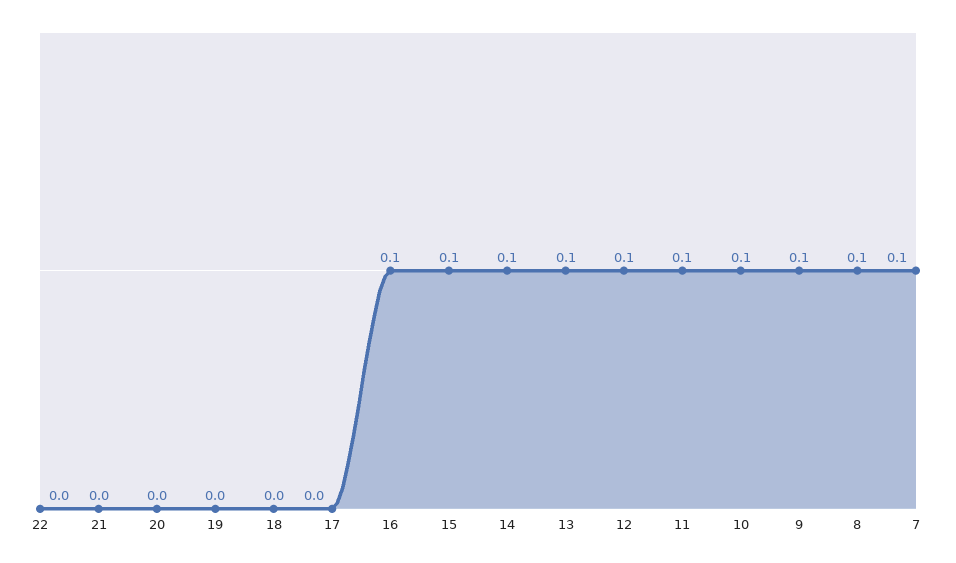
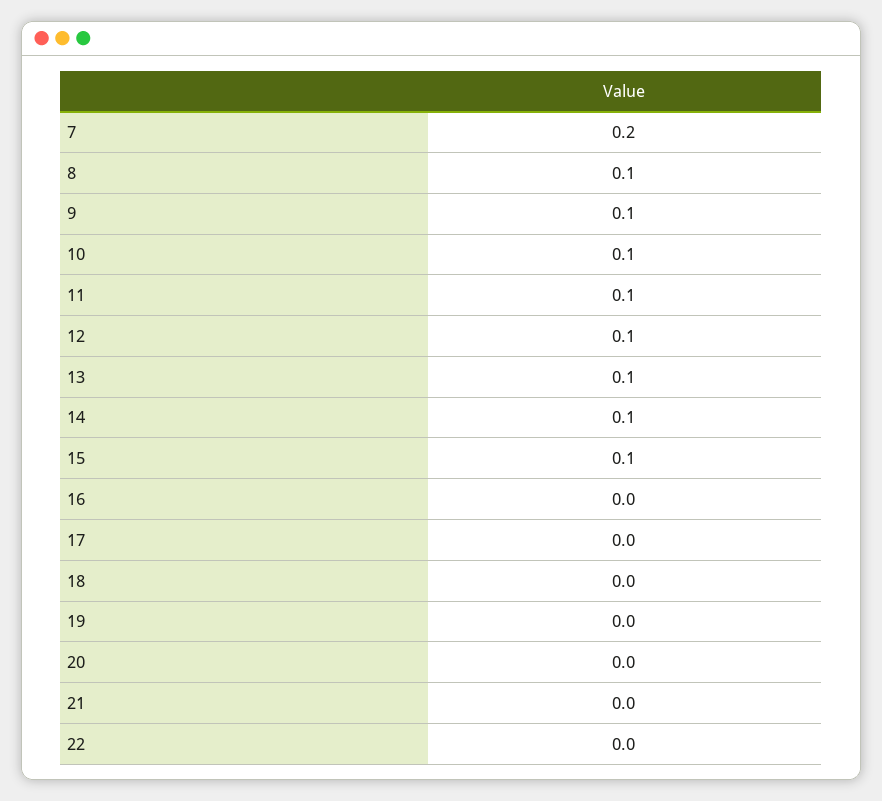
  {
    "22": 0,
    "21": 0,
    "20": 0,
    "19": 0,
    "18": 0,
    "17": 0,
-   "16": 0.1,
+   "16": 0,
    "15": 0.1,
    "14": 0.1,
    "13": 0.1,
    "12": 0.1,
    "11": 0.1,
    "10": 0.1,
    "9": 0.1,
    "8": 0.1,
-   "7": 0.1
+   "7": 0.2
  }

